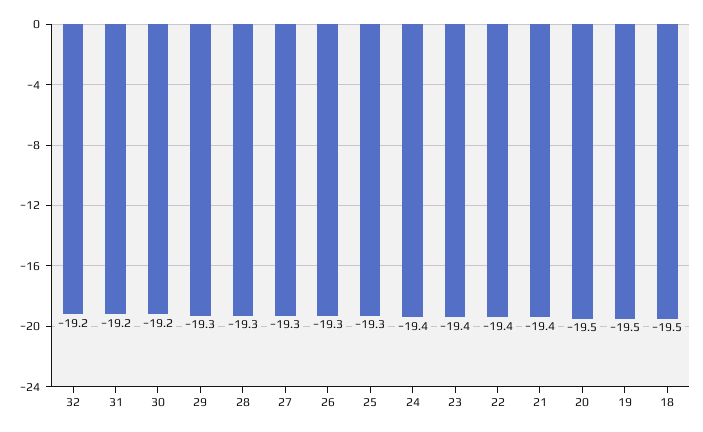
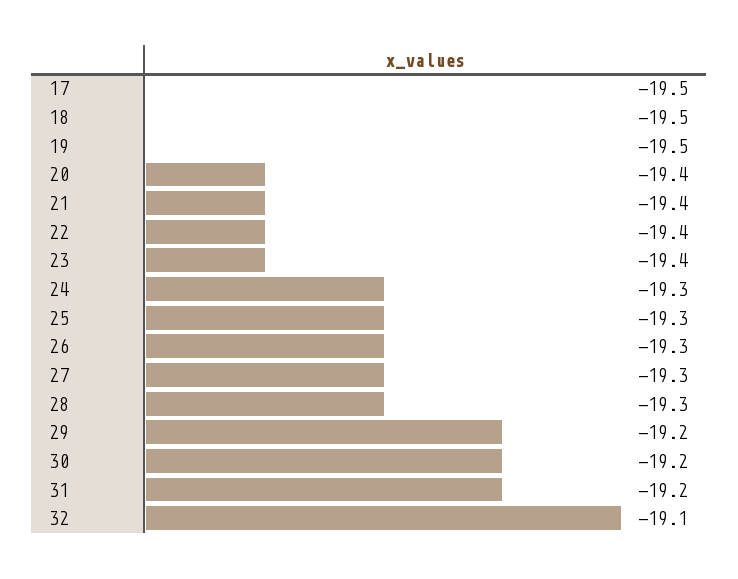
  {
-   "32": -19.2,
+   "32": -19.1,
    "31": -19.2,
    "30": -19.2,
-   "29": -19.3,
+   "29": -19.2,
    "28": -19.3,
    "27": -19.3,
    "26": -19.3,
    "25": -19.3,
-   "24": -19.4,
+   "24": -19.3,
    "23": -19.4,
    "22": -19.4,
    "21": -19.4,
-   "20": -19.5,
+   "20": -19.4,
    "19": -19.5,
-   "18": -19.5
+   "18": -19.5,
+   "17": -19.5
  }

